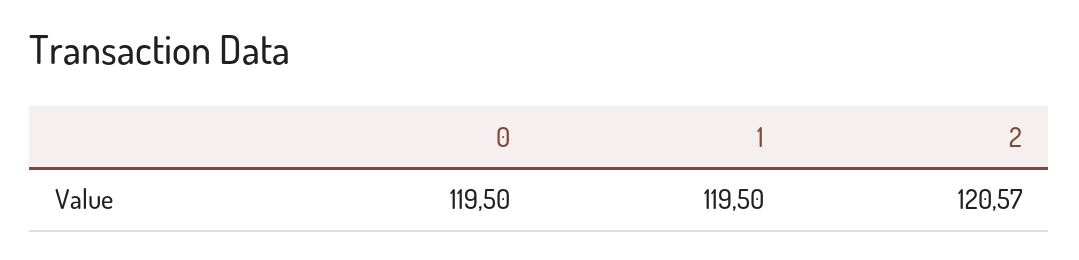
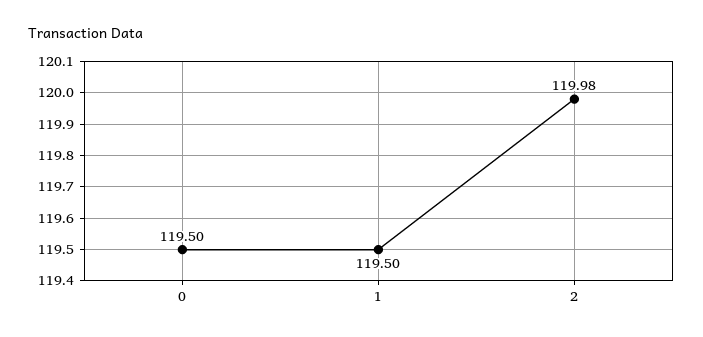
  {
    "0": 119.5,
    "1": 119.5,
-   "2": 120.57
+   "2": 119.98
  }

